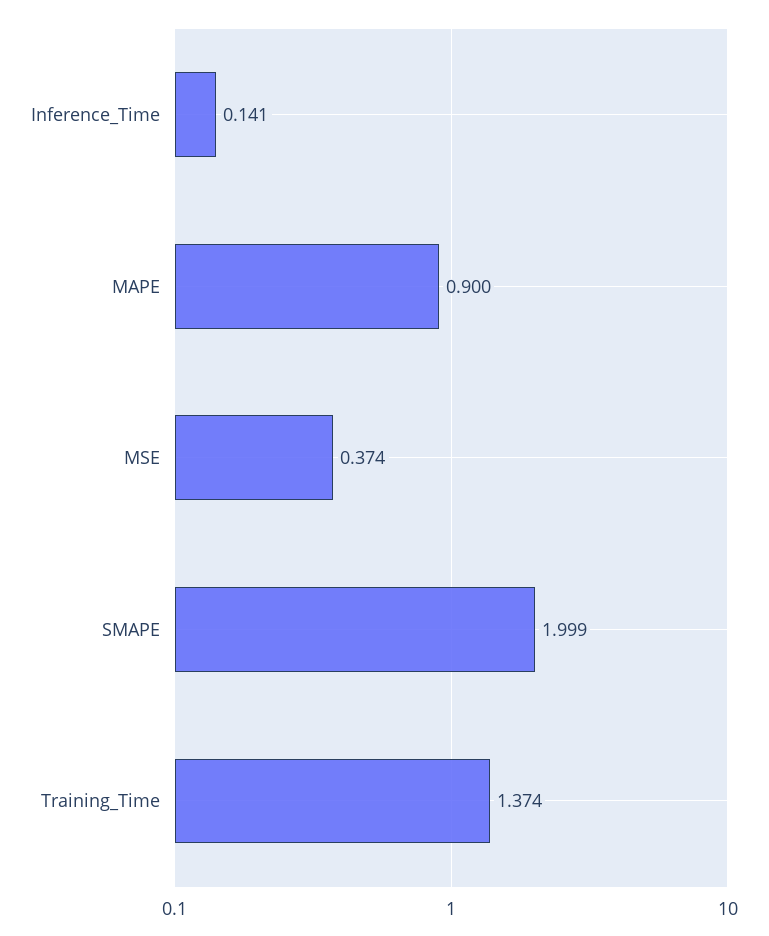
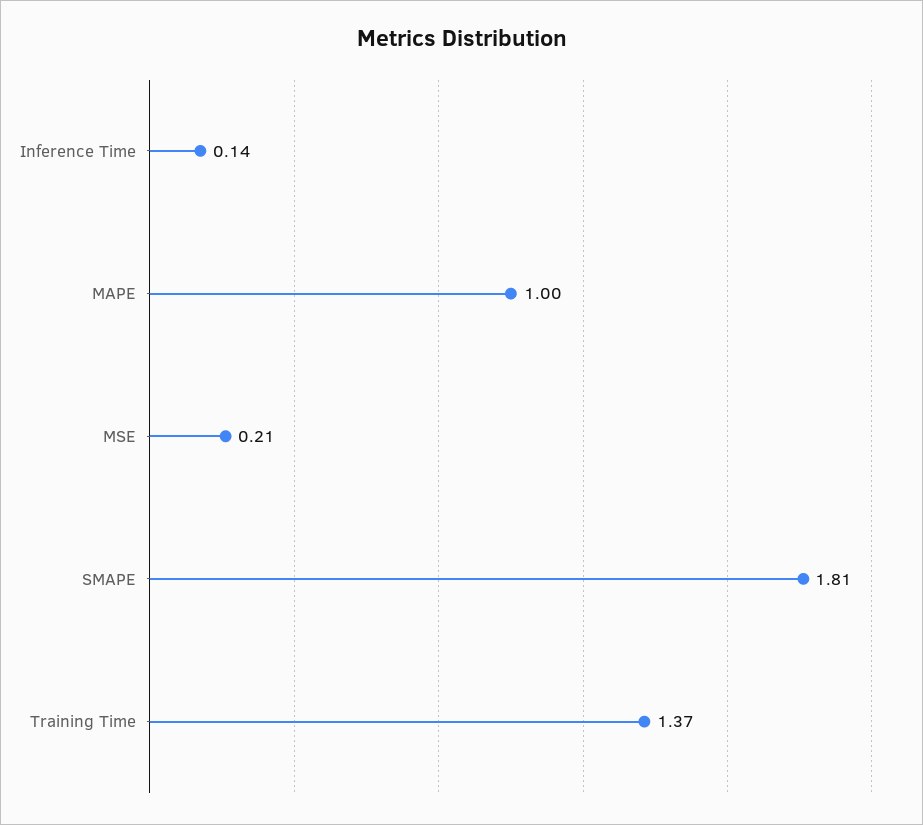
  {
    "Inference_Time": 0.141,
-   "MAPE": 0.9,
+   "MAPE": 1,
-   "MSE": 0.374,
+   "MSE": 0.21,
-   "SMAPE": 1.999,
+   "SMAPE": 1.81,
    "Training_Time": 1.374
  }

